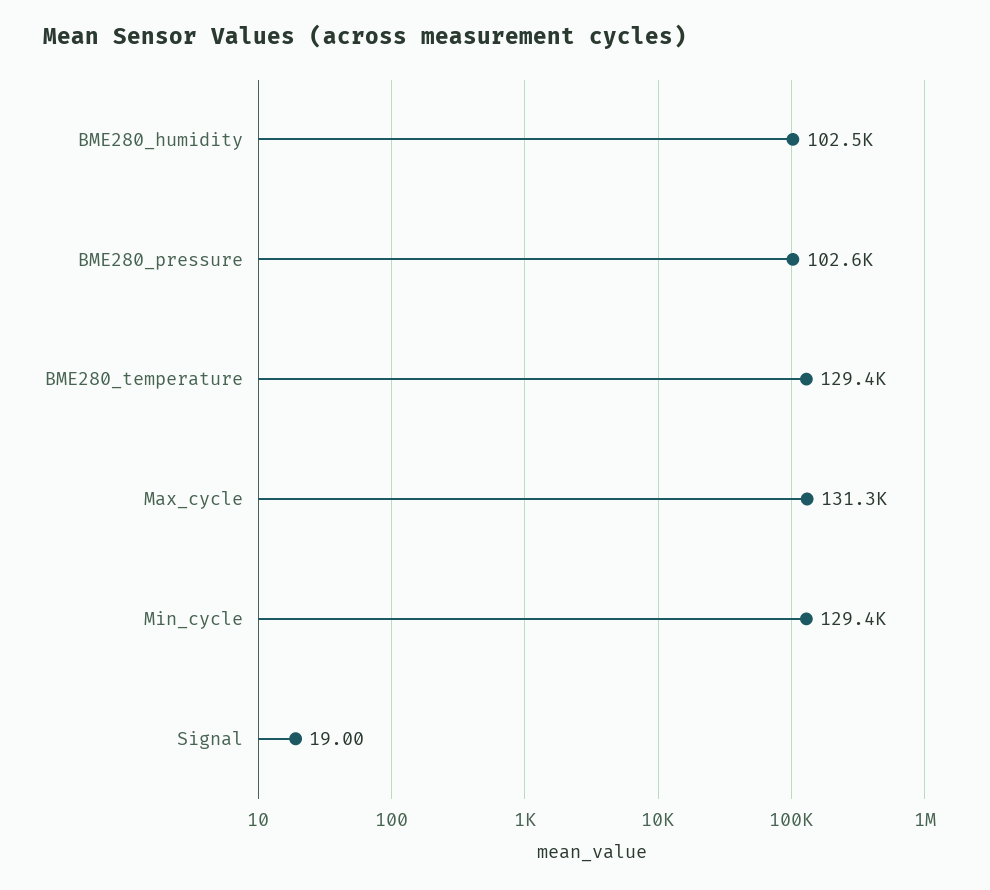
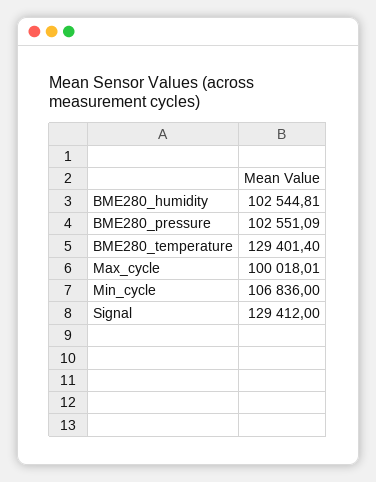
  {
    "BME280_humidity": 102544.81,
    "BME280_pressure": 102551.09,
    "BME280_temperature": 129401.4,
-   "Max_cycle": 131300,
+   "Max_cycle": 100018.01,
-   "Min_cycle": 129400,
+   "Min_cycle": 106836,
-   "Signal": 19
+   "Signal": 129412
  }

